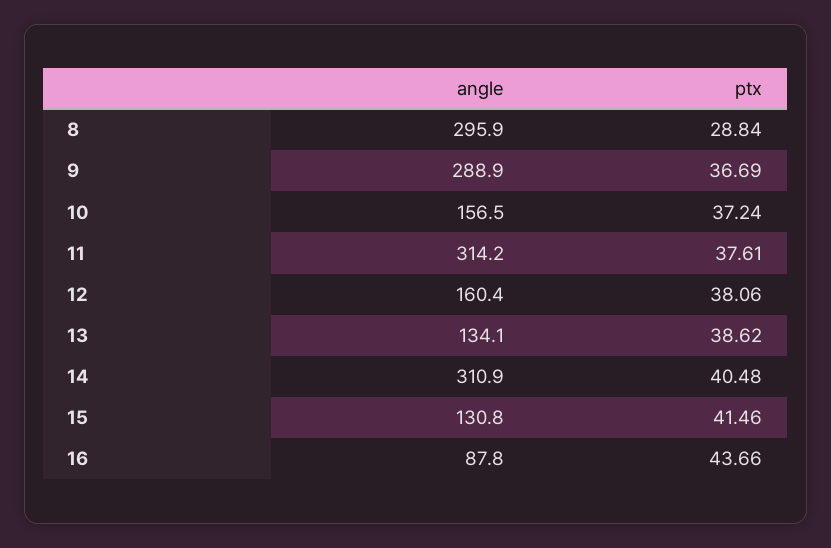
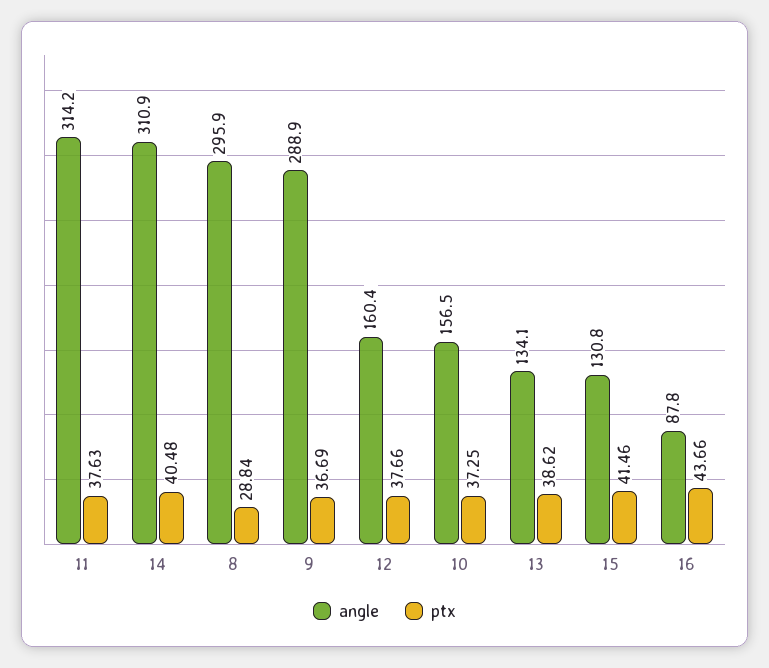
  {
    "angle": {
      "8": 295.9,
      "9": 288.9,
      "10": 156.5,
      "11": 314.2,
      "12": 160.4,
      "13": 134.1,
      "14": 310.9,
      "15": 130.8,
      "16": 87.8
    },
    "ptx": {
      "8": 28.84,
      "9": 36.69,
-     "10": 37.24,
+     "10": 37.25,
-     "11": 37.61,
+     "11": 37.63,
-     "12": 38.06,
+     "12": 37.66,
      "13": 38.62,
      "14": 40.48,
      "15": 41.46,
      "16": 43.66
    }
  }

